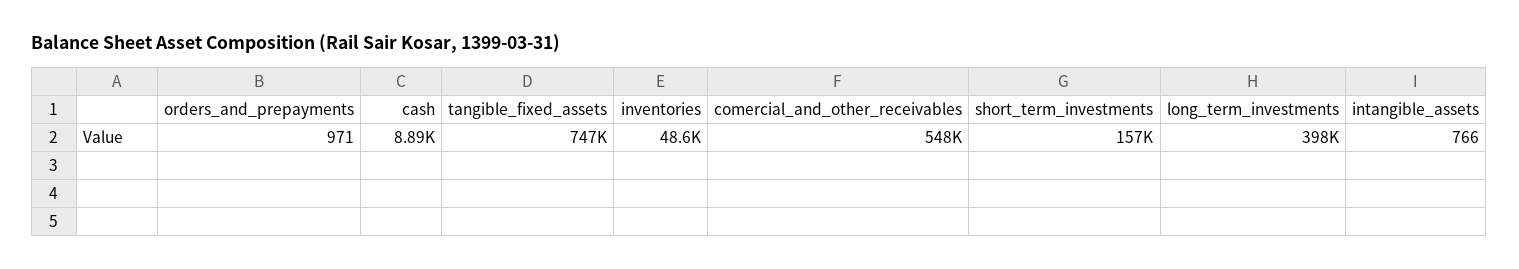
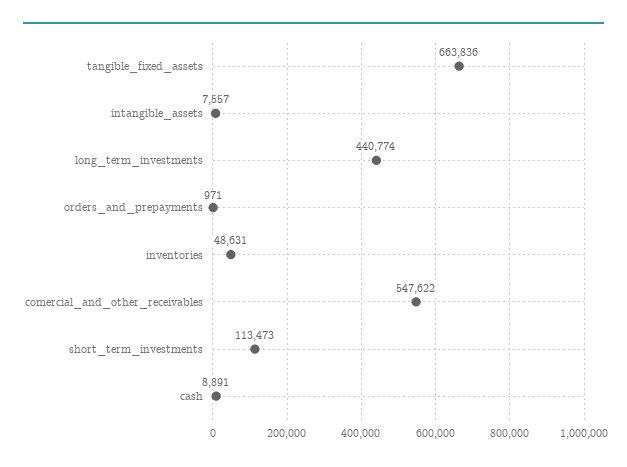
  {
    "orders_and_prepayments": 971,
    "cash": 8891,
-   "tangible_fixed_assets": 747000,
+   "tangible_fixed_assets": 663836,
    "inventories": 48631,
    "comercial_and_other_receivables": 547622,
-   "short_term_investments": 157000,
+   "short_term_investments": 113473,
-   "long_term_investments": 398000,
+   "long_term_investments": 440774,
-   "intangible_assets": 766
+   "intangible_assets": 7557
  }

